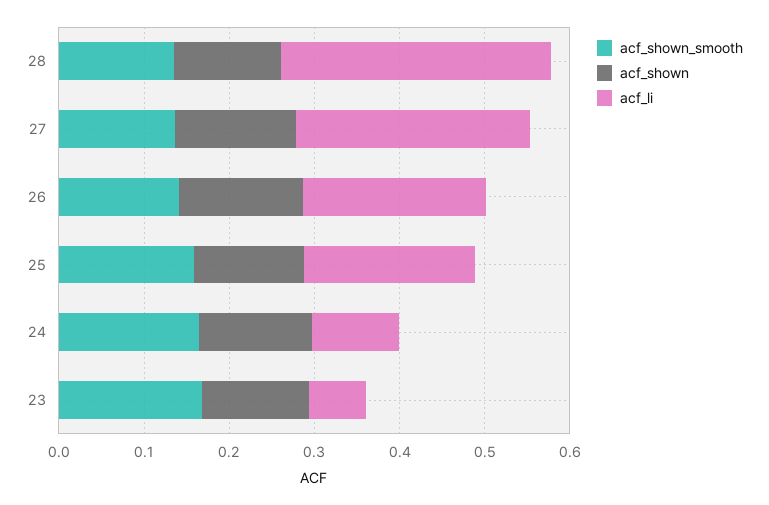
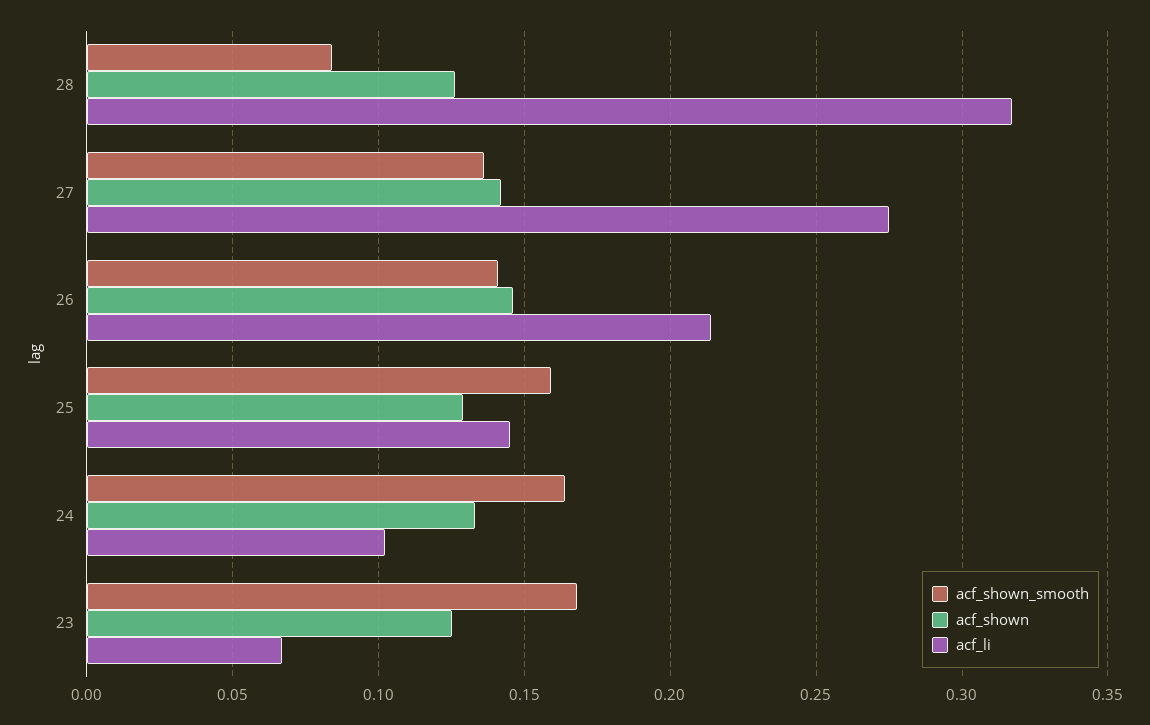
  {
    "acf_shown_smooth": {
-     "28": 0.14,
+     "28": 0.085,
      "27": 0.135,
      "26": 0.14,
      "25": 0.16,
      "24": 0.165,
      "23": 0.17
    },
    "acf_shown": {
      "28": 0.125,
      "27": 0.14,
      "26": 0.145,
      "25": 0.13,
      "24": 0.135,
      "23": 0.125
    },
    "acf_li": {
      "28": 0.315,
      "27": 0.275,
      "26": 0.215,
-     "25": 0.2,
+     "25": 0.145,
      "24": 0.1,
      "23": 0.065
    }
  }

